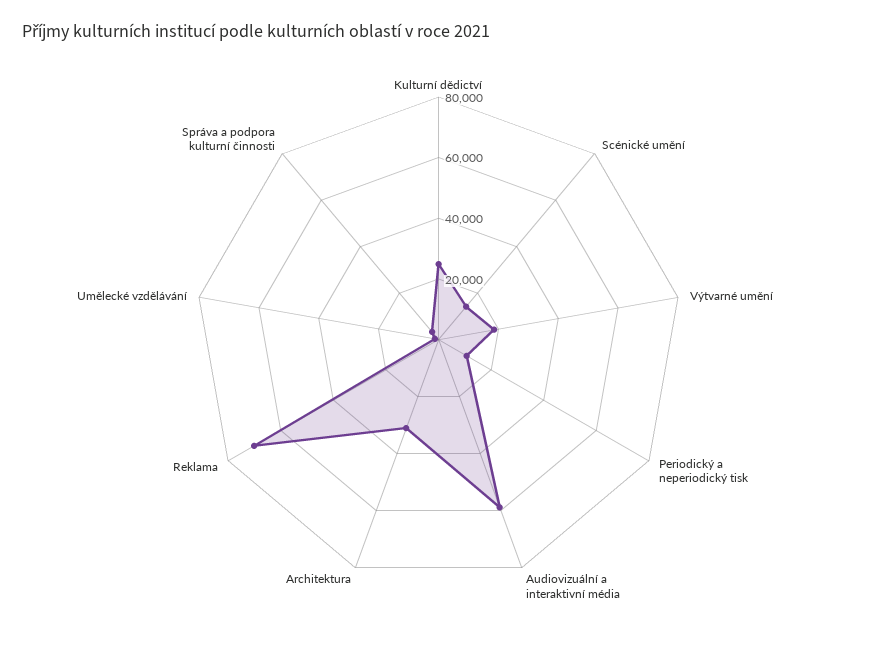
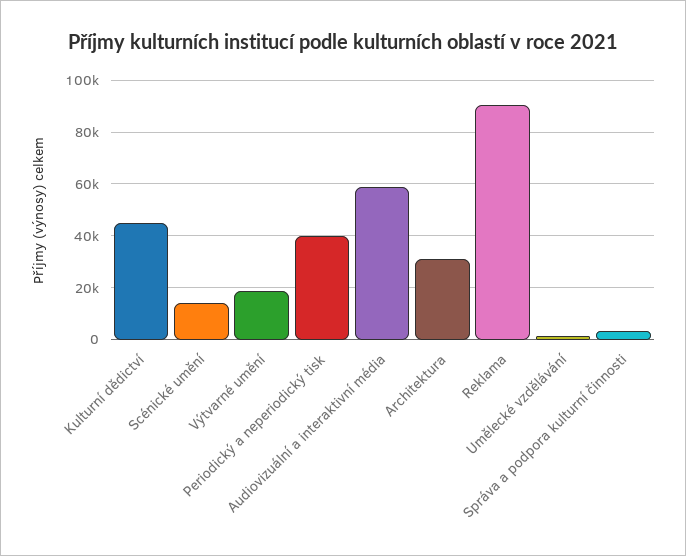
  {
-   "Kulturní dědictví": 25000,
+   "Kulturní dědictví": 45000,
    "Scénické umění": 15000,
    "Výtvarné umění": 17500,
-   "Periodický a neperiodický tisk": 10000,
+   "Periodický a neperiodický tisk": 40000,
    "Audiovizuální a interaktivní média": 60000,
    "Architektura": 30000,
-   "Reklama": 70000,
+   "Reklama": 90000,
    "Umělecké vzdělávání": 0,
    "Správa a podpora kulturní činnosti": 2500
  }

